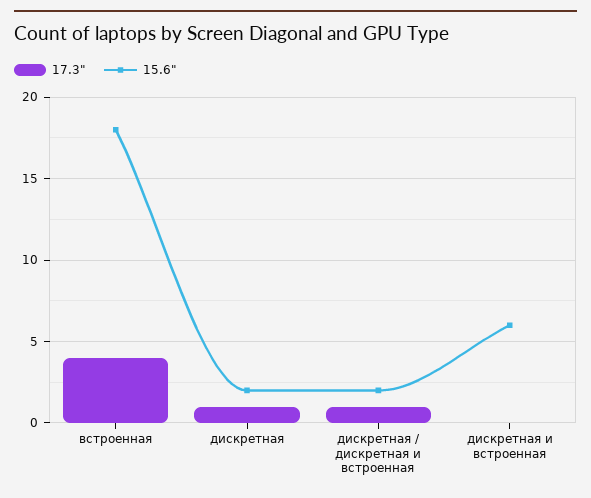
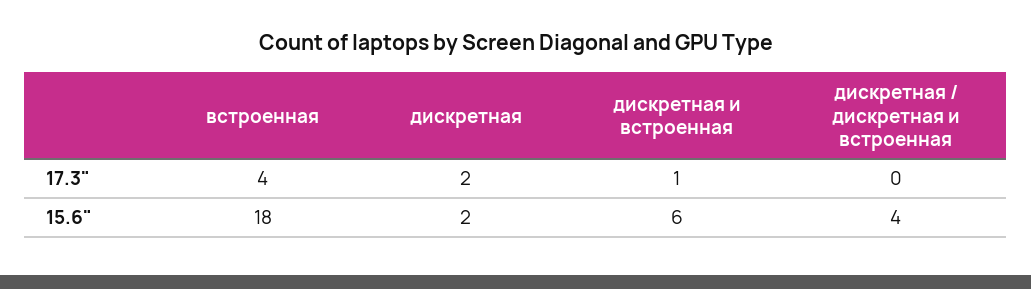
  {
    "17.3\"": {
      "встроенная": 4,
-     "дискретная": 1,
+     "дискретная": 2,
-     "дискретная / дискретная и встроенная": 1,
+     "дискретная / дискретная и встроенная": 0,
-     "дискретная и встроенная": 0
+     "дискретная и встроенная": 1
    },
    "15.6\"": {
      "встроенная": 18,
      "дискретная": 2,
-     "дискретная / дискретная и встроенная": 2,
+     "дискретная / дискретная и встроенная": 4,
      "дискретная и встроенная": 6
    }
  }

